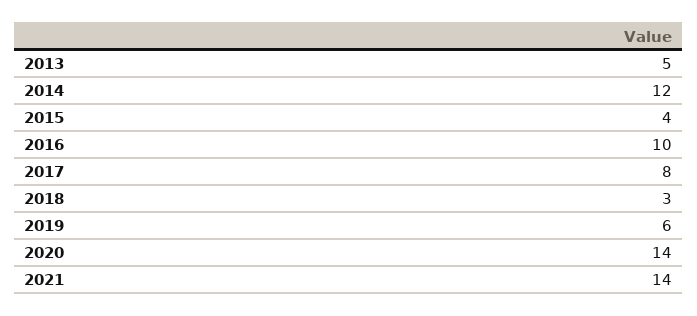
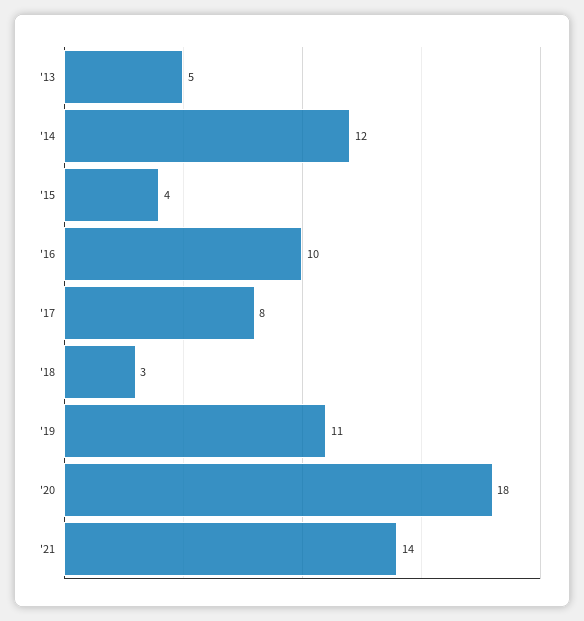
  {
    "2013": 5,
    "2014": 12,
    "2015": 4,
    "2016": 10,
    "2017": 8,
    "2018": 3,
-   "2019": 6,
+   "2019": 11,
-   "2020": 14,
+   "2020": 18,
    "2021": 14
  }

